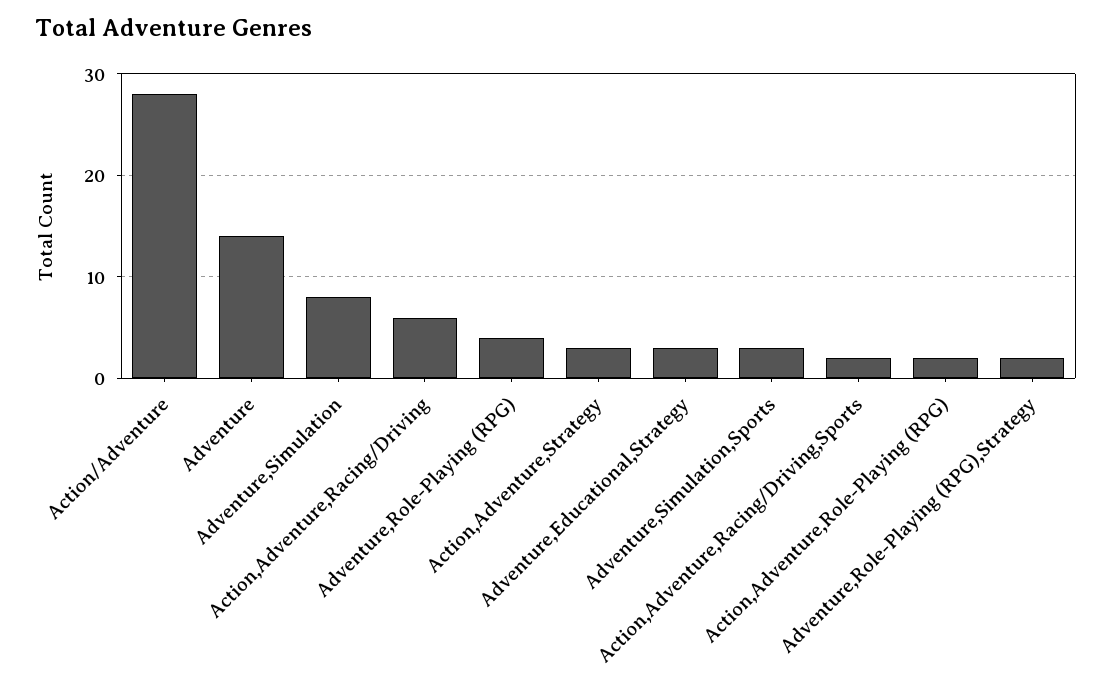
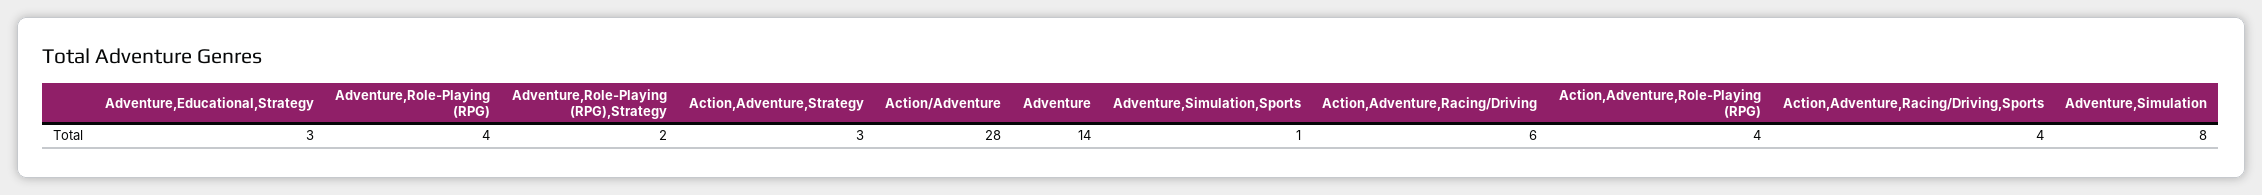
  {
    "Action/Adventure": 28,
    "Adventure": 14,
    "Adventure,Simulation": 8,
    "Action,Adventure,Racing/Driving": 6,
    "Adventure,Role-Playing (RPG)": 4,
    "Action,Adventure,Strategy": 3,
    "Adventure,Educational,Strategy": 3,
-   "Adventure,Simulation,Sports": 3,
+   "Adventure,Simulation,Sports": 1,
-   "Action,Adventure,Racing/Driving,Sports": 2,
+   "Action,Adventure,Racing/Driving,Sports": 4,
-   "Action,Adventure,Role-Playing (RPG)": 2,
+   "Action,Adventure,Role-Playing (RPG)": 4,
    "Adventure,Role-Playing (RPG),Strategy": 2
  }

